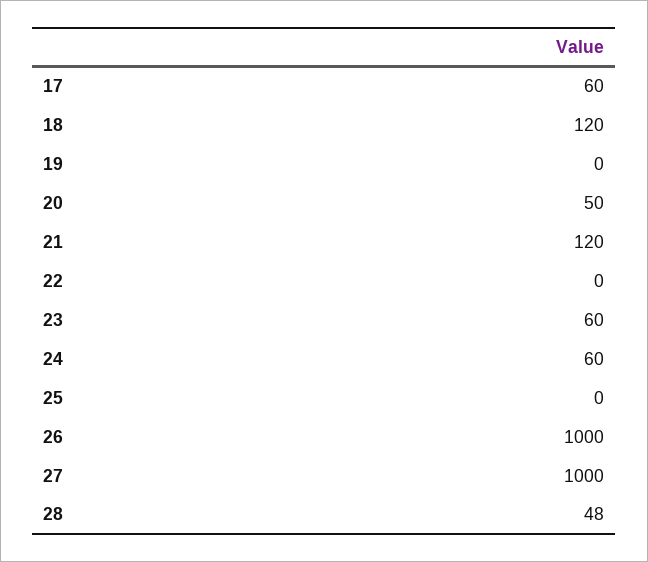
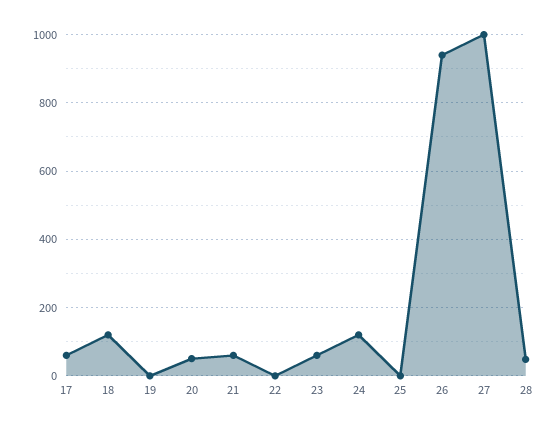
  {
    "17": 60,
    "18": 120,
    "19": 0,
    "20": 50,
-   "21": 120,
+   "21": 60,
    "22": 0,
    "23": 60,
-   "24": 60,
+   "24": 120,
    "25": 0,
-   "26": 1000,
+   "26": 940,
    "27": 1000,
    "28": 48
  }

